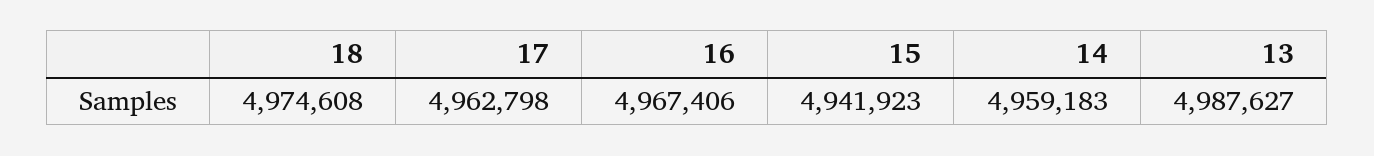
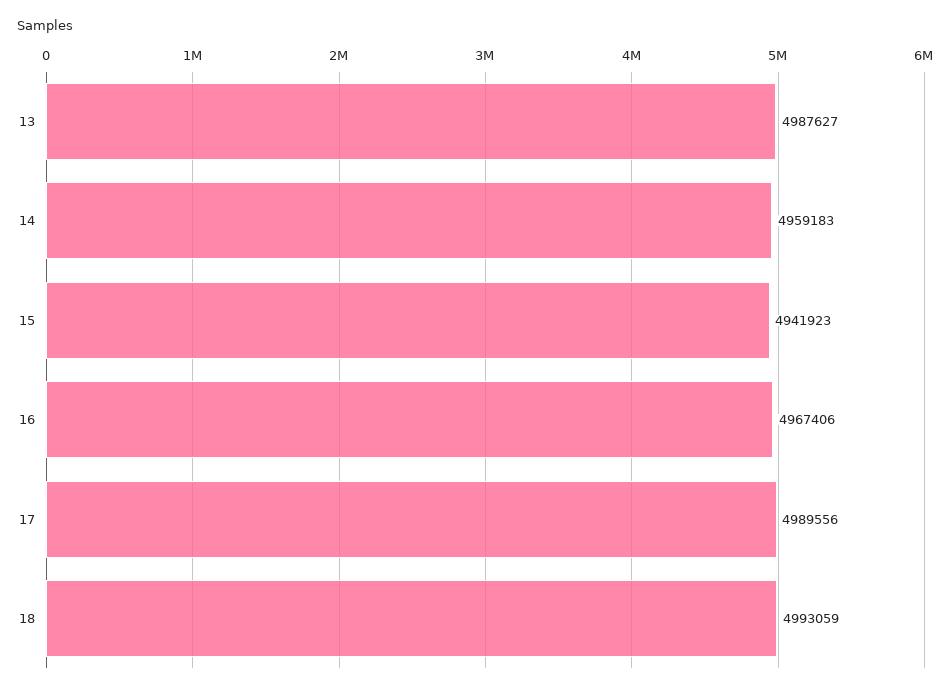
  {
-   "18": 4974608,
+   "18": 4993059,
-   "17": 4962798,
+   "17": 4989556,
    "16": 4967406,
    "15": 4941923,
    "14": 4959183,
    "13": 4987627
  }

